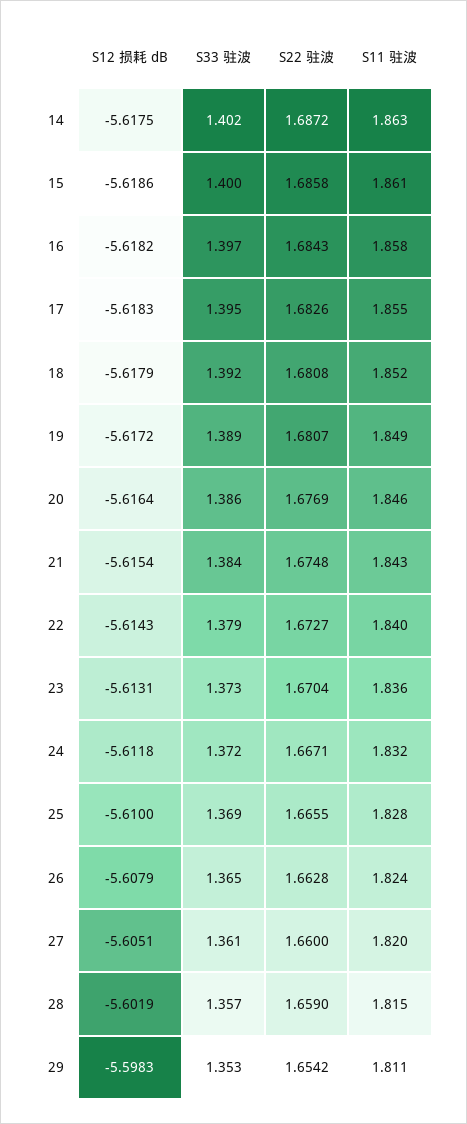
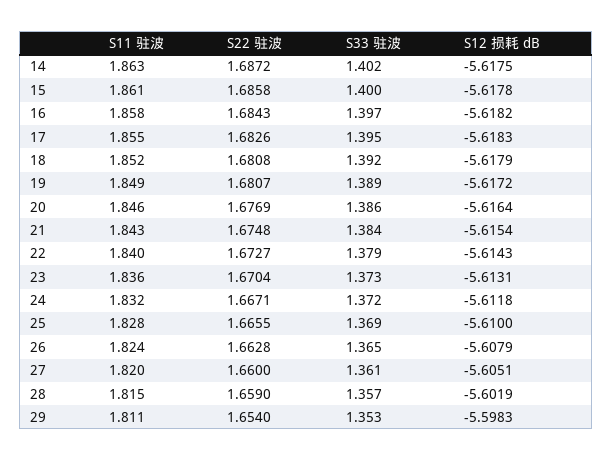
  {
    "S12 损耗 dB": {
      "14": -5.6175,
-     "15": -5.6186,
+     "15": -5.6178,
      "16": -5.6182,
      "17": -5.6183,
      "18": -5.6179,
      "19": -5.6172,
      "20": -5.6164,
      "21": -5.6154,
      "22": -5.6143,
      "23": -5.6131,
      "24": -5.6118,
      "25": -5.61,
      "26": -5.6079,
      "27": -5.6051,
      "28": -5.6019,
      "29": -5.5983
    },
    "S33 驻波": {
      "14": 1.402,
      "15": 1.4,
      "16": 1.397,
      "17": 1.395,
      "18": 1.392,
      "19": 1.389,
      "20": 1.386,
      "21": 1.384,
      "22": 1.379,
      "23": 1.373,
      "24": 1.372,
      "25": 1.369,
      "26": 1.365,
      "27": 1.361,
      "28": 1.357,
      "29": 1.353
    },
    "S22 驻波": {
      "14": 1.6872,
      "15": 1.6858,
      "16": 1.6843,
      "17": 1.6826,
      "18": 1.6808,
      "19": 1.6807,
      "20": 1.6769,
      "21": 1.6748,
      "22": 1.6727,
      "23": 1.6704,
      "24": 1.6671,
      "25": 1.6655,
      "26": 1.6628,
      "27": 1.66,
      "28": 1.659,
-     "29": 1.6542
+     "29": 1.654
    },
    "S11 驻波": {
      "14": 1.863,
      "15": 1.861,
      "16": 1.858,
      "17": 1.855,
      "18": 1.852,
      "19": 1.849,
      "20": 1.846,
      "21": 1.843,
      "22": 1.84,
      "23": 1.836,
      "24": 1.832,
      "25": 1.828,
      "26": 1.824,
      "27": 1.82,
      "28": 1.815,
      "29": 1.811
    }
  }

